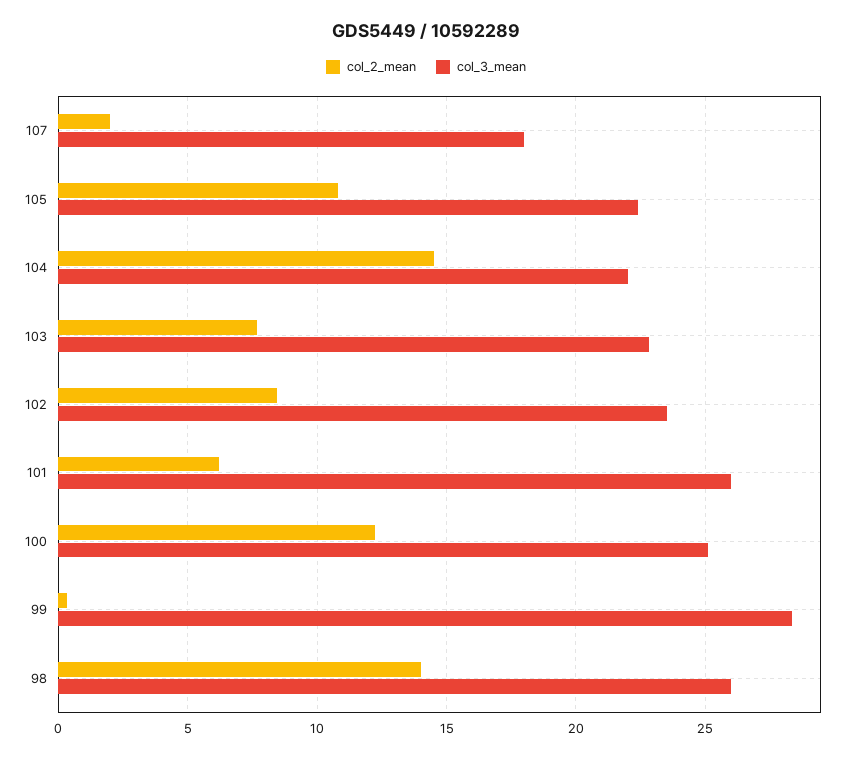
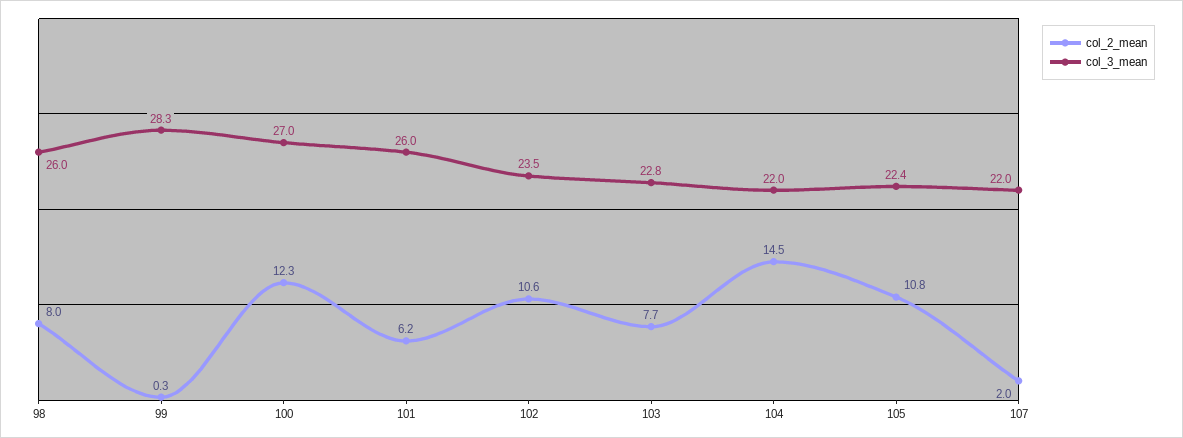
  {
    "col_2_mean": {
      "107": 2,
      "105": 10.8,
      "104": 14.5,
      "103": 7.7,
-     "102": 8.5,
+     "102": 10.6,
      "101": 6.2,
      "100": 12.3,
      "99": 0.3,
-     "98": 14
+     "98": 8
    },
    "col_3_mean": {
-     "107": 18,
+     "107": 22,
      "105": 22.4,
      "104": 22,
      "103": 22.8,
      "102": 23.5,
      "101": 26,
-     "100": 25,
+     "100": 27,
      "99": 28.3,
      "98": 26
    }
  }

